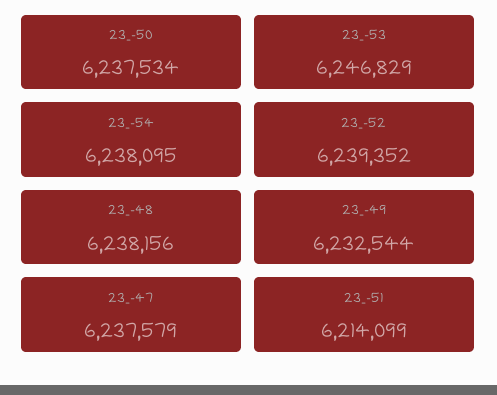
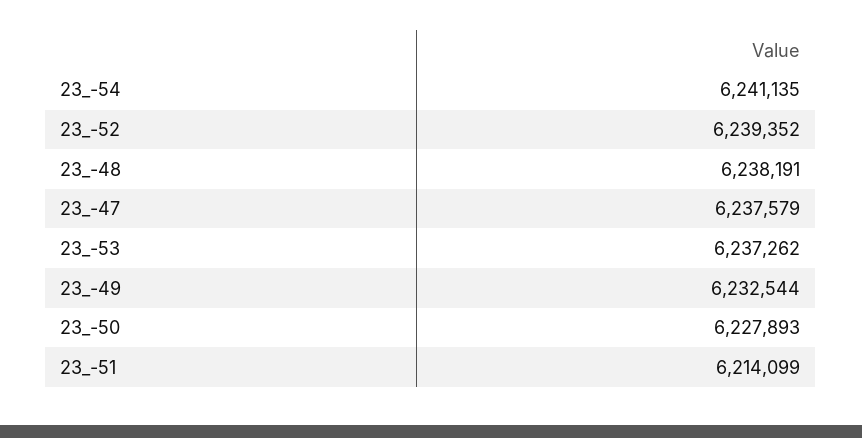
  {
-   "23_-50": 6237534,
+   "23_-50": 6227893,
-   "23_-53": 6246829,
+   "23_-53": 6237262,
-   "23_-54": 6238095,
+   "23_-54": 6241135,
    "23_-52": 6239352,
-   "23_-48": 6238156,
+   "23_-48": 6238191,
    "23_-49": 6232544,
    "23_-47": 6237579,
    "23_-51": 6214099
  }

